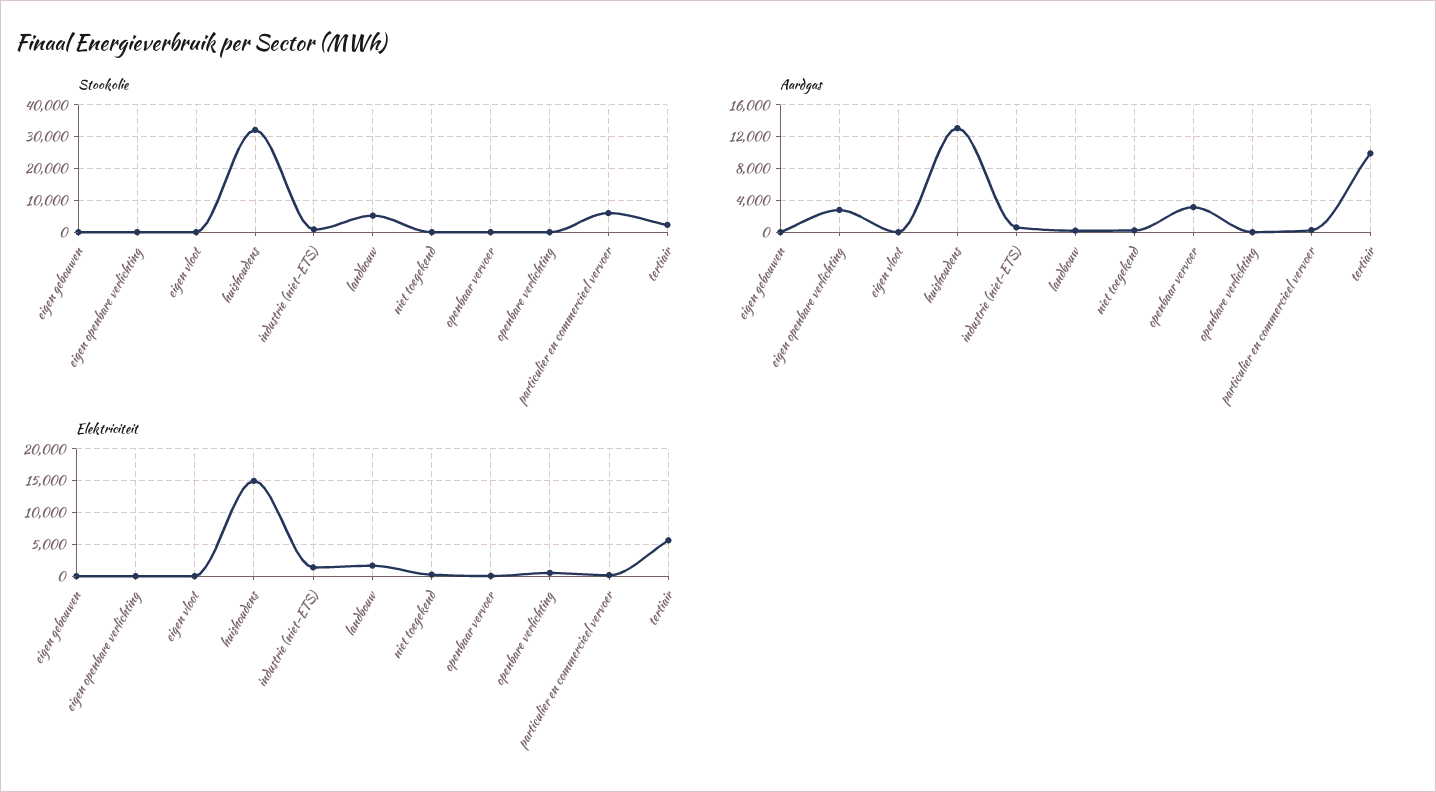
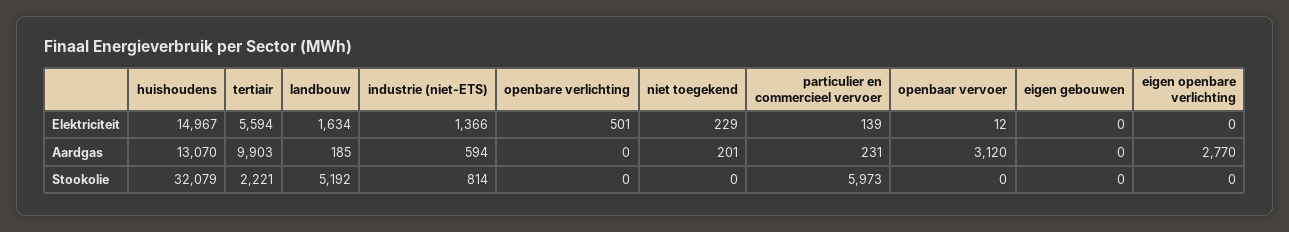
  {
    "Stookolie": {
      "eigen gebouwen": 0,
      "eigen openbare verlichting": 0,
-     "eigen vloot": 0,
      "huishoudens": 32079,
      "industrie (niet-ETS)": 814,
      "landbouw": 5192,
      "niet toegekend": 0,
      "openbaar vervoer": 0,
      "openbare verlichting": 0,
      "particulier en commercieel vervoer": 5973,
      "tertiair": 2221
    },
    "Aardgas": {
      "eigen gebouwen": 0,
      "eigen openbare verlichting": 2770,
-     "eigen vloot": 0,
      "huishoudens": 13070,
      "industrie (niet-ETS)": 594,
      "landbouw": 185,
      "niet toegekend": 201,
      "openbaar vervoer": 3120,
      "openbare verlichting": 0,
      "particulier en commercieel vervoer": 231,
      "tertiair": 9903
    },
    "Elektriciteit": {
      "eigen gebouwen": 0,
      "eigen openbare verlichting": 0,
-     "eigen vloot": 0,
      "huishoudens": 14967,
      "industrie (niet-ETS)": 1366,
      "landbouw": 1634,
      "niet toegekend": 229,
      "openbaar vervoer": 12,
      "openbare verlichting": 501,
      "particulier en commercieel vervoer": 139,
      "tertiair": 5594
    }
  }

